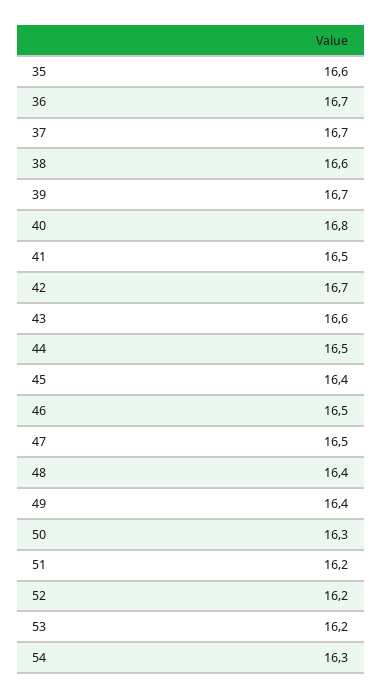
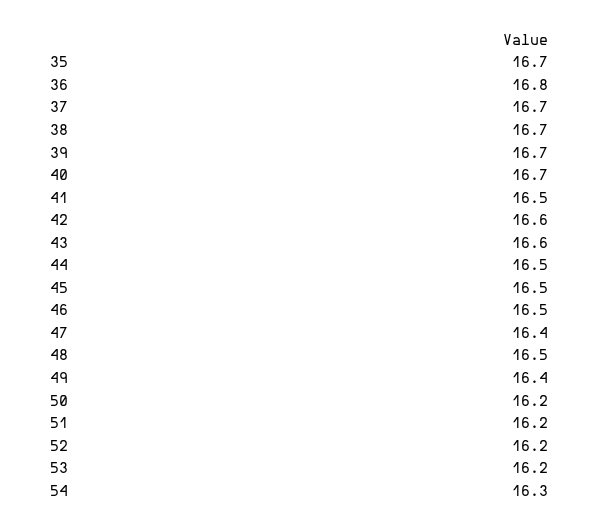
  {
-   "35": 16.6,
+   "35": 16.7,
-   "36": 16.7,
+   "36": 16.8,
    "37": 16.7,
-   "38": 16.6,
+   "38": 16.7,
    "39": 16.7,
-   "40": 16.8,
+   "40": 16.7,
    "41": 16.5,
-   "42": 16.7,
+   "42": 16.6,
    "43": 16.6,
    "44": 16.5,
-   "45": 16.4,
+   "45": 16.5,
    "46": 16.5,
-   "47": 16.5,
+   "47": 16.4,
-   "48": 16.4,
+   "48": 16.5,
    "49": 16.4,
-   "50": 16.3,
+   "50": 16.2,
    "51": 16.2,
    "52": 16.2,
    "53": 16.2,
    "54": 16.3
  }

